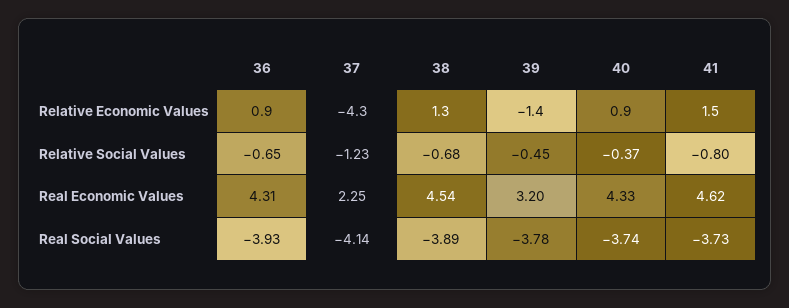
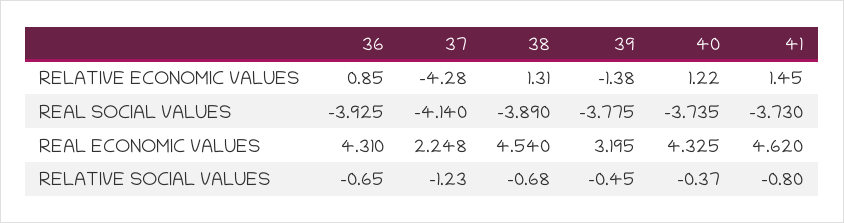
  {
    "36": {
      "Relative Economic Values": 0.85,
      "Relative Social Values": -0.65,
      "Real Economic Values": 4.31,
      "Real Social Values": -3.925
    },
    "37": {
      "Relative Economic Values": -4.28,
      "Relative Social Values": -1.23,
      "Real Economic Values": 2.248,
      "Real Social Values": -4.14
    },
    "38": {
      "Relative Economic Values": 1.31,
      "Relative Social Values": -0.68,
      "Real Economic Values": 4.54,
      "Real Social Values": -3.89
    },
    "39": {
      "Relative Economic Values": -1.38,
      "Relative Social Values": -0.45,
      "Real Economic Values": 3.195,
      "Real Social Values": -3.775
    },
    "40": {
-     "Relative Economic Values": 0.9,
+     "Relative Economic Values": 1.22,
      "Relative Social Values": -0.37,
      "Real Economic Values": 4.325,
      "Real Social Values": -3.735
    },
    "41": {
      "Relative Economic Values": 1.45,
      "Relative Social Values": -0.8,
      "Real Economic Values": 4.62,
      "Real Social Values": -3.73
    }
  }

